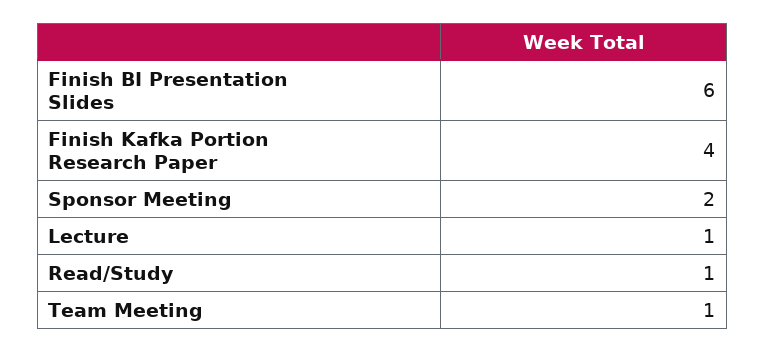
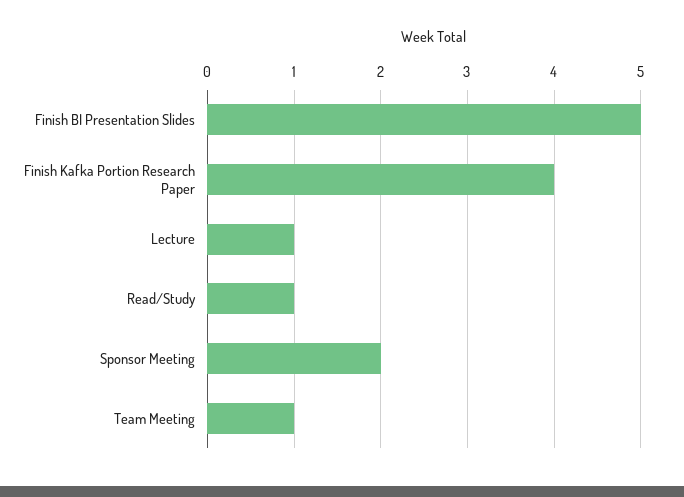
  {
-   "Finish BI Presentation Slides": 6,
+   "Finish BI Presentation Slides": 5,
    "Finish Kafka Portion Research Paper": 4,
    "Sponsor Meeting": 2,
    "Lecture": 1,
    "Read/Study": 1,
    "Team Meeting": 1
  }

